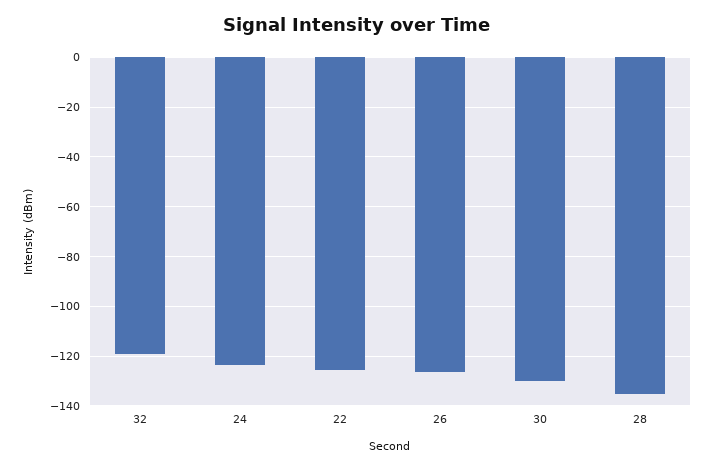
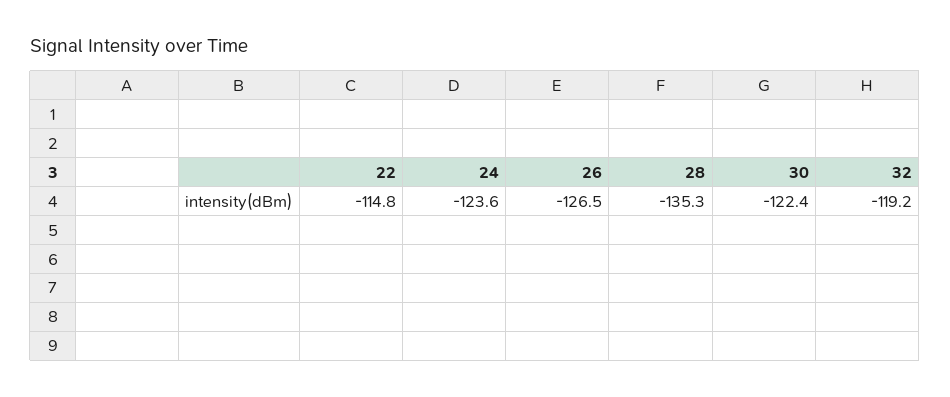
  {
    "32": -119.2,
    "24": -123.6,
-   "22": -125,
+   "22": -114.8,
    "26": -126.5,
-   "30": -130,
+   "30": -122.4,
    "28": -135.3
  }

